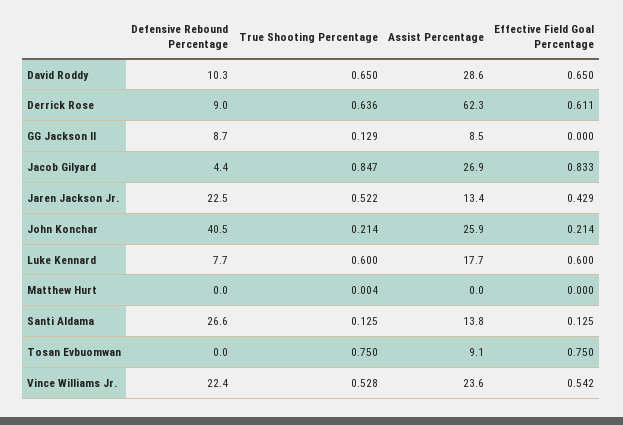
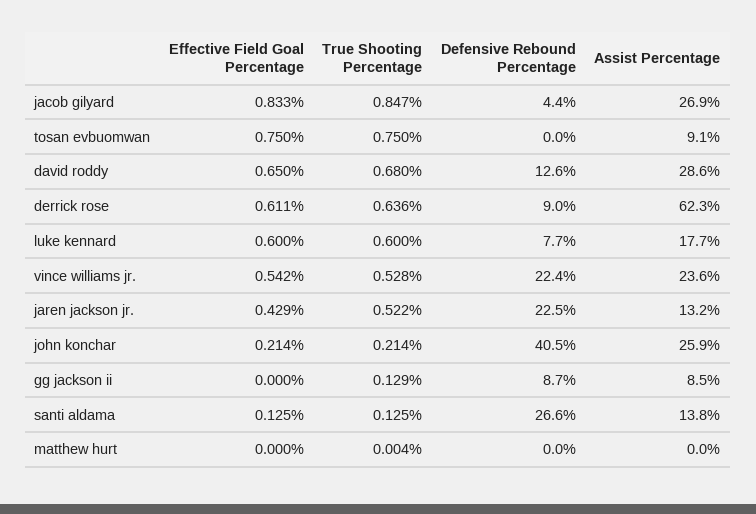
  {
    "Defensive Rebound Percentage": {
-     "David Roddy": 10.3,
+     "David Roddy": 12.6,
      "Derrick Rose": 9,
      "GG Jackson II": 8.7,
      "Jacob Gilyard": 4.4,
      "Jaren Jackson Jr.": 22.5,
      "John Konchar": 40.5,
      "Luke Kennard": 7.7,
      "Matthew Hurt": 0,
      "Santi Aldama": 26.6,
      "Tosan Evbuomwan": 0,
      "Vince Williams Jr.": 22.4
    },
    "True Shooting Percentage": {
-     "David Roddy": 0.65,
+     "David Roddy": 0.68,
      "Derrick Rose": 0.636,
      "GG Jackson II": 0.129,
      "Jacob Gilyard": 0.847,
      "Jaren Jackson Jr.": 0.522,
      "John Konchar": 0.214,
      "Luke Kennard": 0.6,
      "Matthew Hurt": 0.004,
      "Santi Aldama": 0.125,
      "Tosan Evbuomwan": 0.75,
      "Vince Williams Jr.": 0.528
    },
    "Assist Percentage": {
      "David Roddy": 28.6,
      "Derrick Rose": 62.3,
      "GG Jackson II": 8.5,
      "Jacob Gilyard": 26.9,
-     "Jaren Jackson Jr.": 13.4,
+     "Jaren Jackson Jr.": 13.2,
      "John Konchar": 25.9,
      "Luke Kennard": 17.7,
      "Matthew Hurt": 0,
      "Santi Aldama": 13.8,
      "Tosan Evbuomwan": 9.1,
      "Vince Williams Jr.": 23.6
    },
    "Effective Field Goal Percentage": {
      "David Roddy": 0.65,
      "Derrick Rose": 0.611,
      "GG Jackson II": 0,
      "Jacob Gilyard": 0.833,
      "Jaren Jackson Jr.": 0.429,
      "John Konchar": 0.214,
      "Luke Kennard": 0.6,
      "Matthew Hurt": 0,
      "Santi Aldama": 0.125,
      "Tosan Evbuomwan": 0.75,
      "Vince Williams Jr.": 0.542
    }
  }

